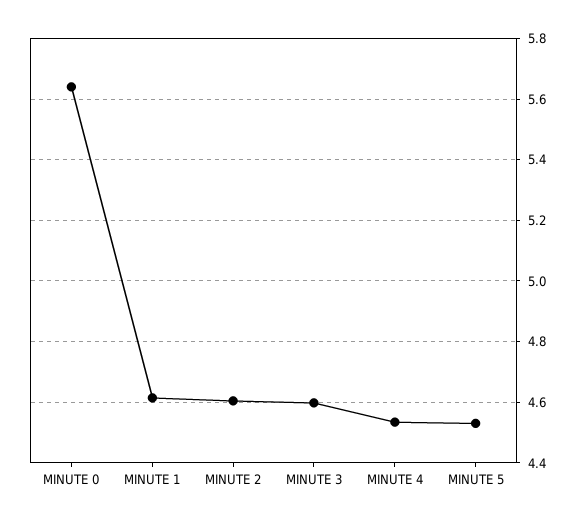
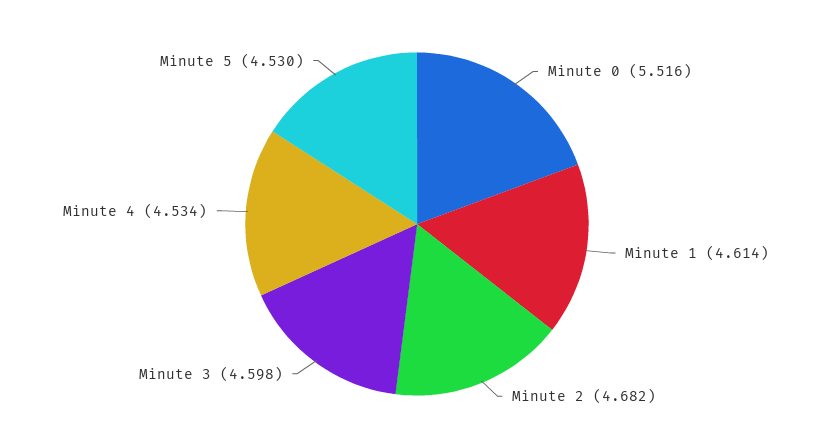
  {
-   "MINUTE 0": 5.64,
+   "MINUTE 0": 5.516,
    "MINUTE 1": 4.614,
-   "MINUTE 2": 4.6,
+   "MINUTE 2": 4.682,
    "MINUTE 3": 4.598,
    "MINUTE 4": 4.534,
    "MINUTE 5": 4.53
  }

